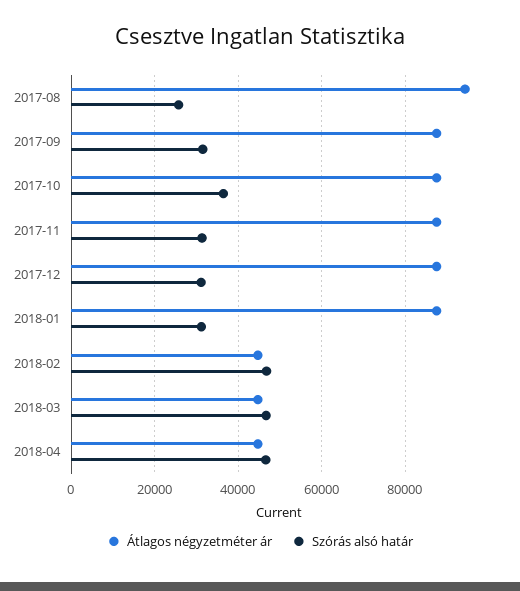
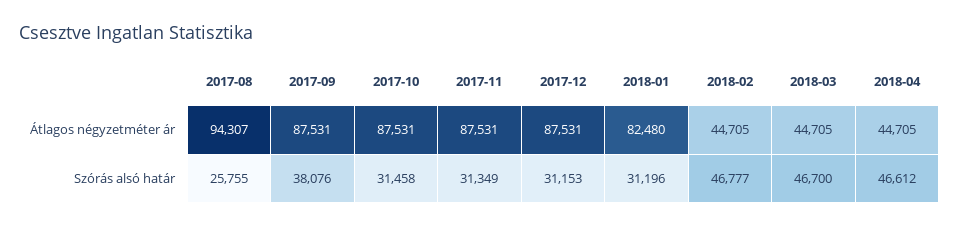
  {
    "Átlagos négyzetméter ár": {
      "2017-08": 94307,
      "2017-09": 87531,
      "2017-10": 87531,
      "2017-11": 87531,
      "2017-12": 87531,
-     "2018-01": 88000,
+     "2018-01": 82480,
      "2018-02": 44705,
      "2018-03": 44705,
      "2018-04": 44705
    },
    "Szórás alsó határ": {
      "2017-08": 25755,
-     "2017-09": 32000,
+     "2017-09": 38076,
-     "2017-10": 36000,
+     "2017-10": 31458,
      "2017-11": 31349,
      "2017-12": 31153,
      "2018-01": 31196,
      "2018-02": 46777,
      "2018-03": 46700,
      "2018-04": 46612
    }
  }

